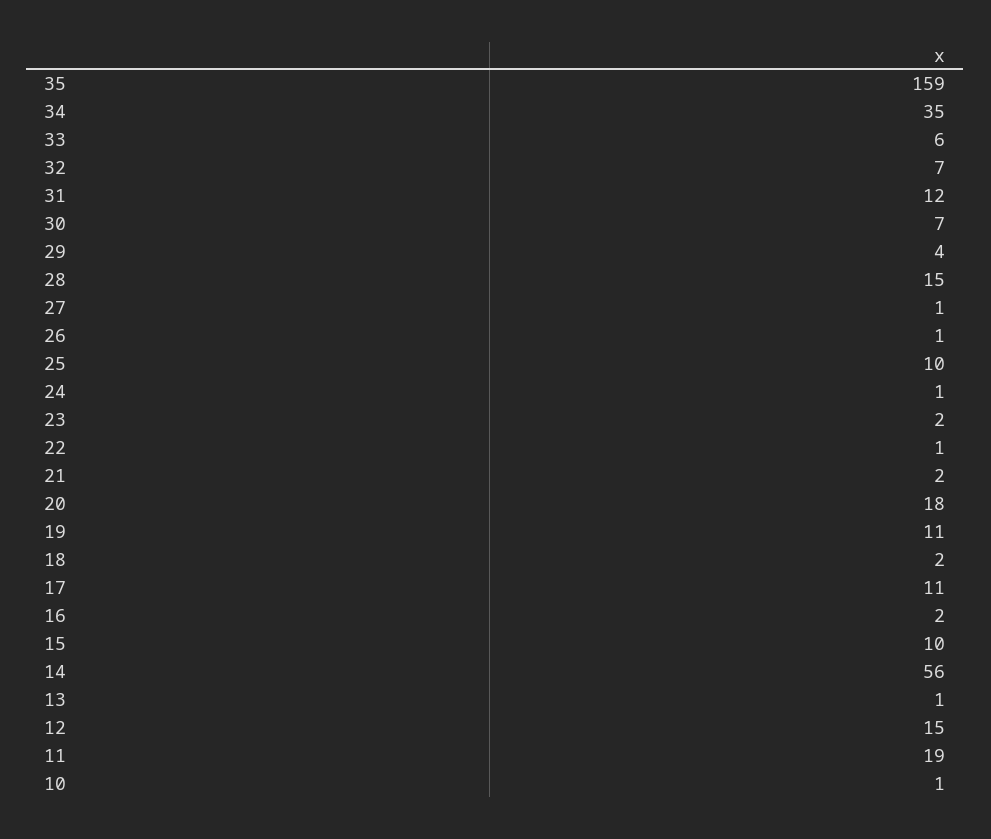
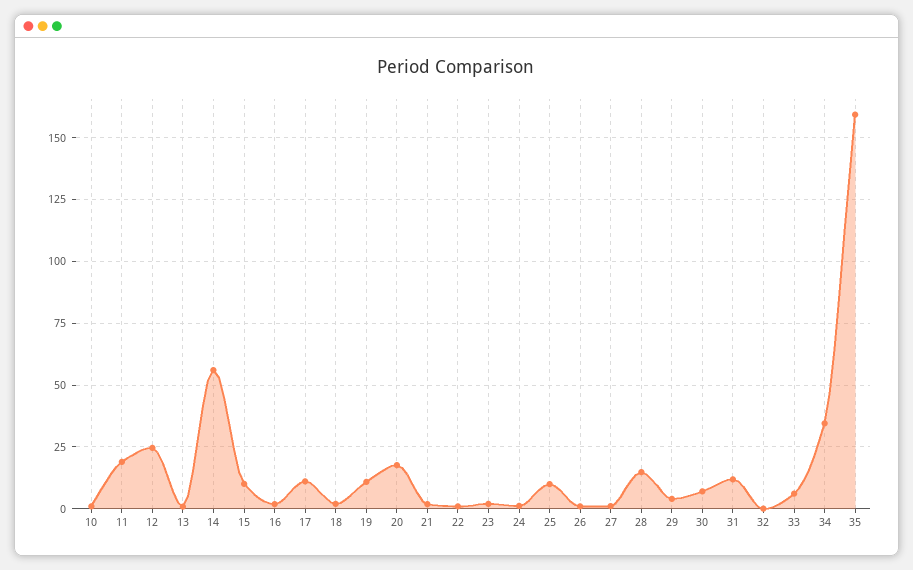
  {
    "35": 159,
    "34": 35,
    "33": 6,
-   "32": 7,
+   "32": 0,
    "31": 12,
    "30": 7,
    "29": 4,
    "28": 15,
    "27": 1,
    "26": 1,
    "25": 10,
    "24": 1,
    "23": 2,
    "22": 1,
    "21": 2,
    "20": 18,
    "19": 11,
    "18": 2,
    "17": 11,
    "16": 2,
    "15": 10,
    "14": 56,
    "13": 1,
-   "12": 15,
+   "12": 25,
    "11": 19,
    "10": 1
  }

